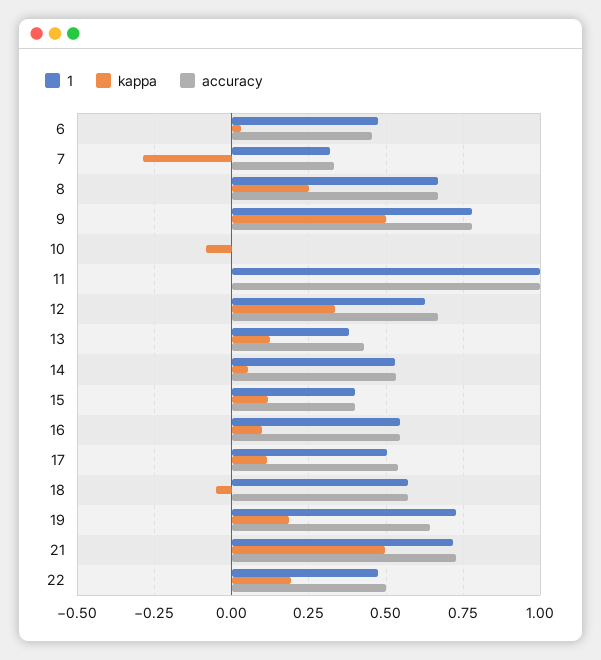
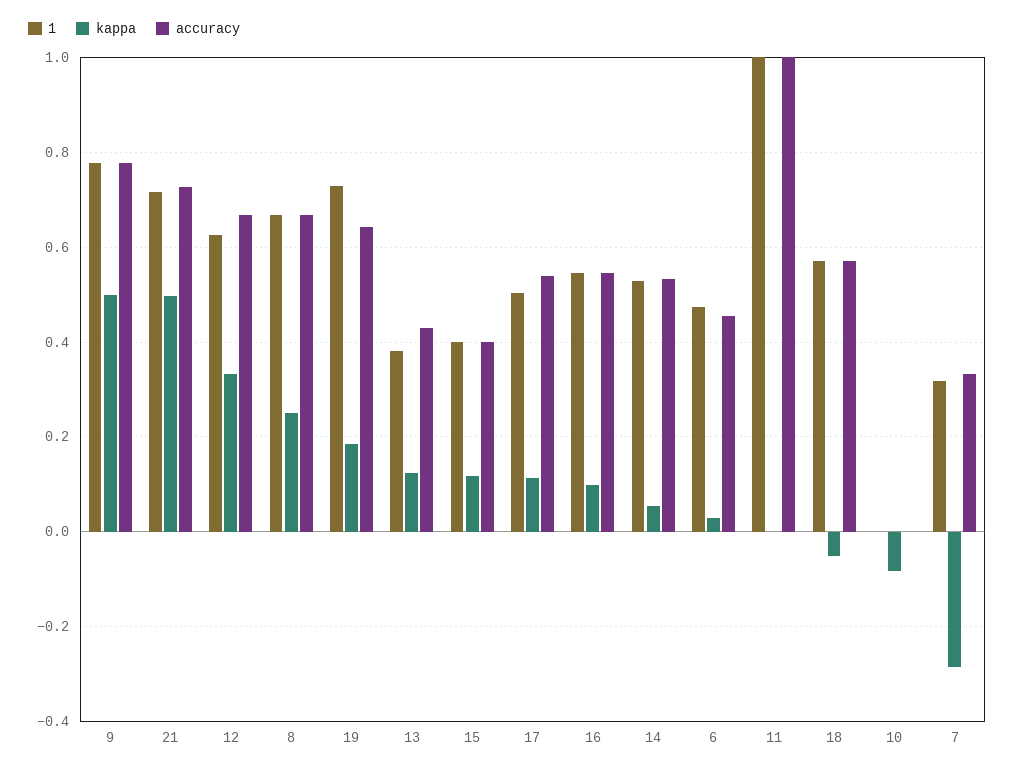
  {
    "1": {
      "6": 0.48,
      "7": 0.32,
      "8": 0.66,
      "9": 0.78,
      "10": 0,
      "11": 1,
      "12": 0.62,
      "13": 0.38,
      "14": 0.52,
      "15": 0.4,
      "16": 0.54,
      "17": 0.5,
      "18": 0.58,
      "19": 0.72,
-     "21": 0.72,
+     "21": 0.72
-     "22": 0.475
    },
    "kappa": {
      "6": 0.02,
      "7": -0.28,
      "8": 0.26,
      "9": 0.5,
      "10": -0.08,
      "11": 0,
      "12": 0.34,
      "13": 0.12,
      "14": 0.06,
      "15": 0.12,
      "16": 0.1,
      "17": 0.12,
      "18": -0.06,
      "19": 0.18,
-     "21": 0.5,
+     "21": 0.5
-     "22": 0.2
    },
    "accuracy": {
      "6": 0.46,
      "7": 0.34,
      "8": 0.66,
      "9": 0.78,
      "10": 0,
      "11": 1,
      "12": 0.66,
      "13": 0.42,
      "14": 0.54,
      "15": 0.4,
      "16": 0.54,
      "17": 0.54,
      "18": 0.58,
      "19": 0.64,
-     "21": 0.72,
+     "21": 0.72
-     "22": 0.5
    }
  }

